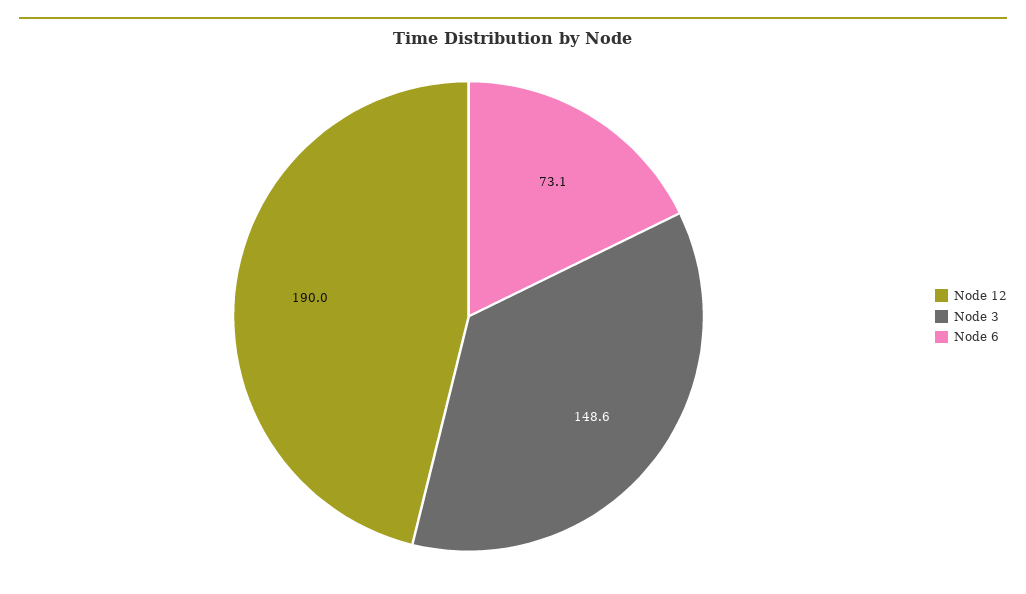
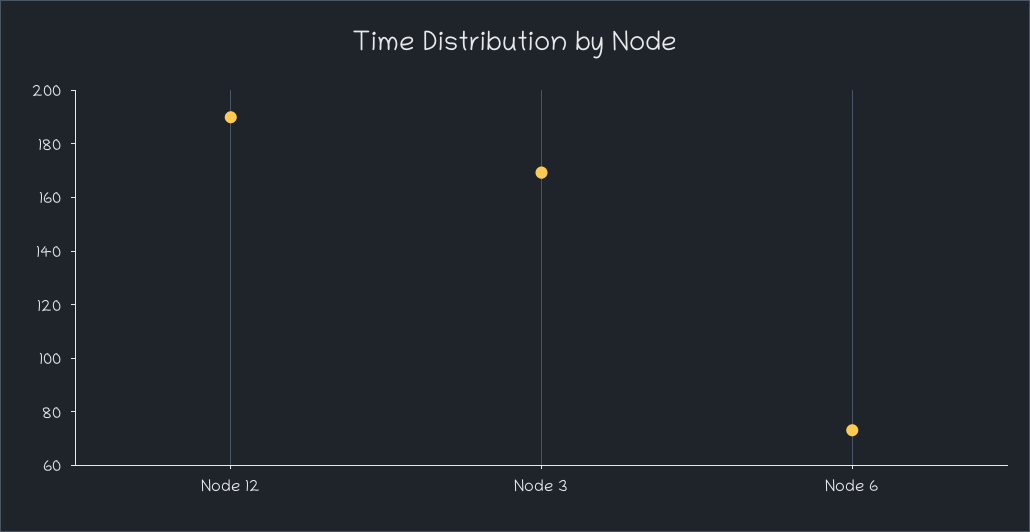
  {
    "Node 12": 190,
-   "Node 3": 148.6,
+   "Node 3": 170,
    "Node 6": 73.1
  }

